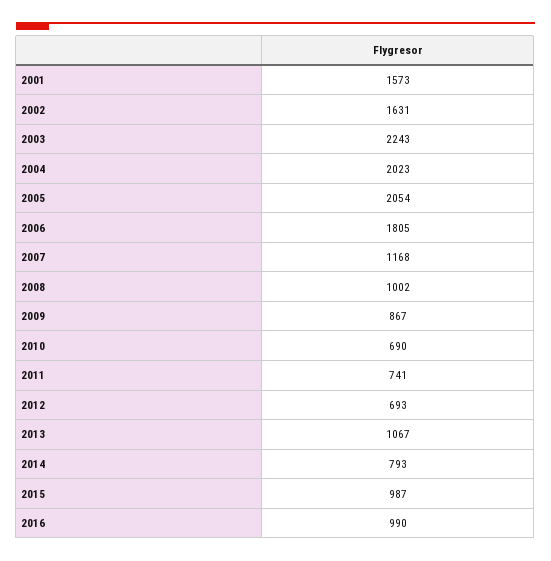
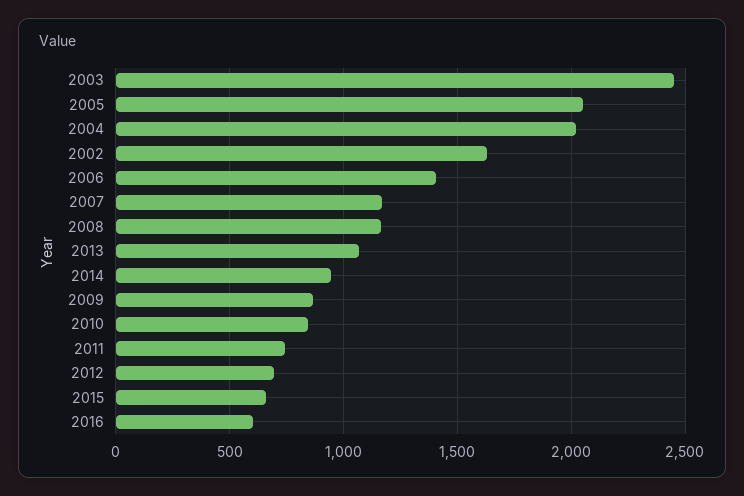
  {
-   "2001": 1573,
    "2002": 1631,
-   "2003": 2243,
+   "2003": 2450,
    "2004": 2023,
    "2005": 2054,
-   "2006": 1805,
+   "2006": 1400,
    "2007": 1168,
-   "2008": 1002,
+   "2008": 1150,
    "2009": 867,
-   "2010": 690,
+   "2010": 850,
    "2011": 741,
    "2012": 693,
    "2013": 1067,
-   "2014": 793,
+   "2014": 950,
-   "2015": 987,
+   "2015": 650,
-   "2016": 990
+   "2016": 600
  }

